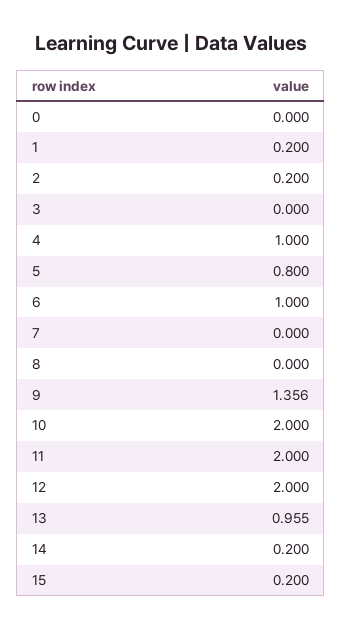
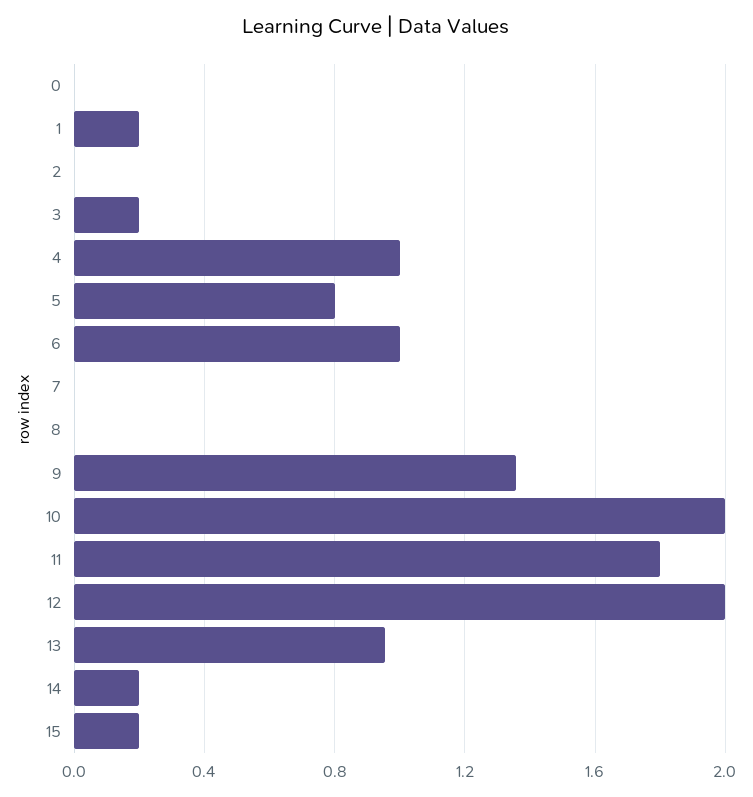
  {
    "0": 0,
    "1": 0.2,
-   "2": 0.2,
+   "2": 0,
-   "3": 0,
+   "3": 0.2,
    "4": 1,
    "5": 0.8,
    "6": 1,
    "7": 0,
    "8": 0,
    "9": 1.356,
    "10": 2,
-   "11": 2,
+   "11": 1.8,
    "12": 2,
    "13": 0.955,
    "14": 0.2,
    "15": 0.2
  }

